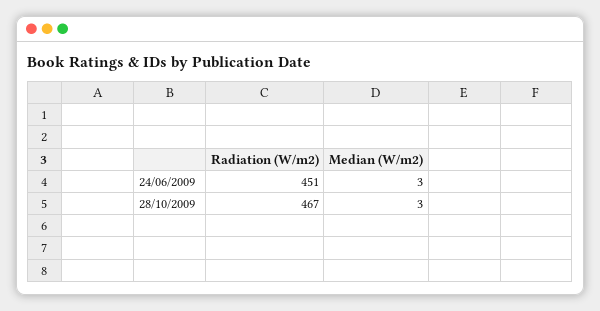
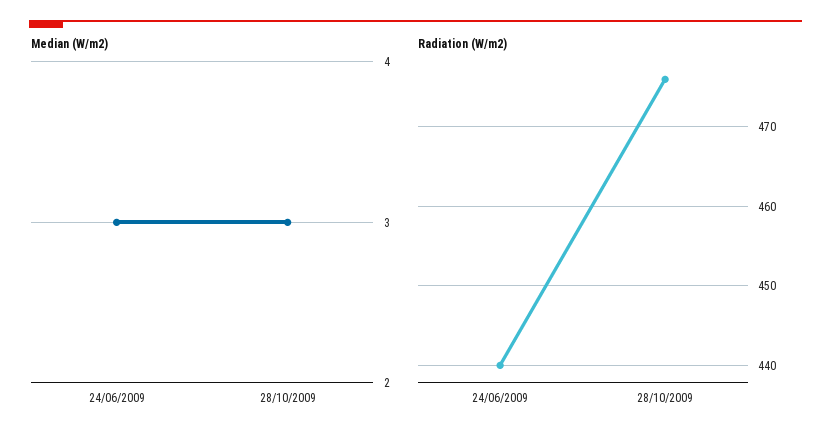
  {
    "Radiation (W/m2)": {
-     "24/06/2009": 451,
+     "24/06/2009": 440,
-     "28/10/2009": 467
+     "28/10/2009": 476
    },
    "Median (W/m2)": {
      "24/06/2009": 3,
      "28/10/2009": 3
    }
  }

